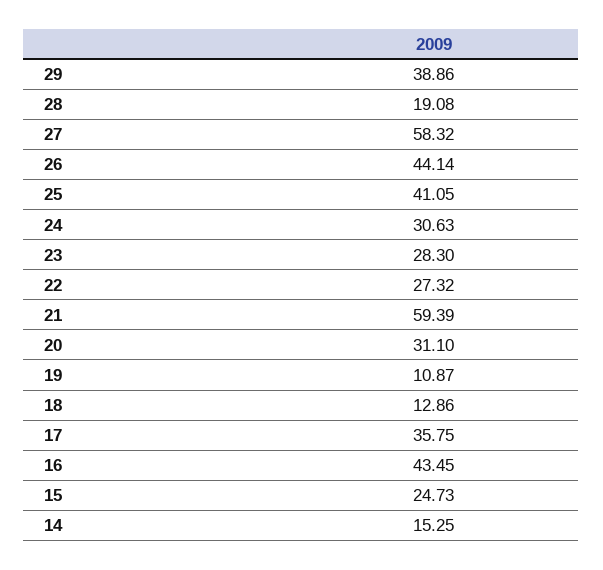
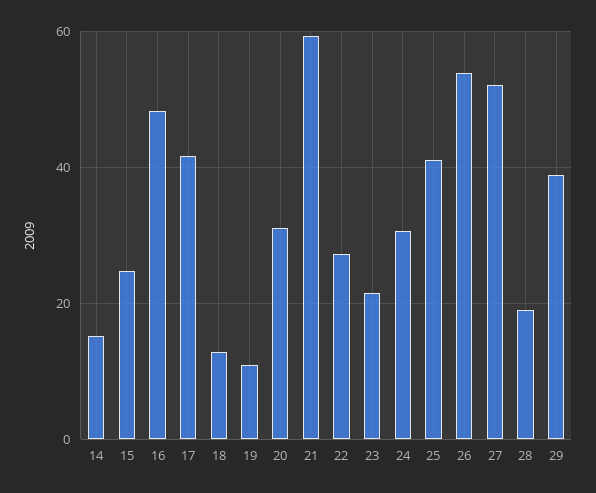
  {
    "29": 38.86,
    "28": 19.08,
-   "27": 58.32,
+   "27": 52,
-   "26": 44.14,
+   "26": 54,
    "25": 41.05,
    "24": 30.63,
-   "23": 28.3,
+   "23": 22,
    "22": 27.32,
    "21": 59.39,
    "20": 31.1,
    "19": 10.87,
    "18": 12.86,
-   "17": 35.75,
+   "17": 42,
-   "16": 43.45,
+   "16": 48,
    "15": 24.73,
    "14": 15.25
  }

